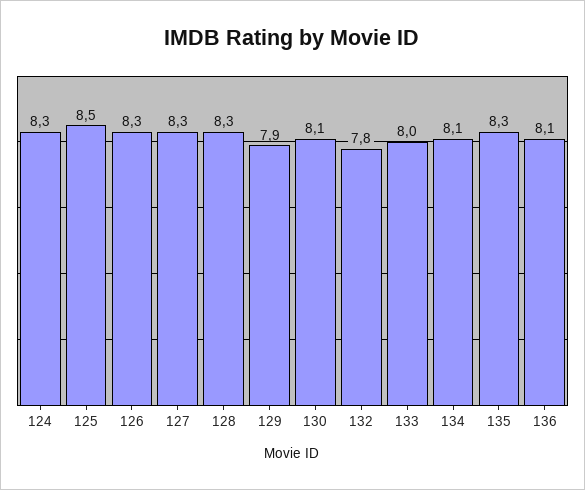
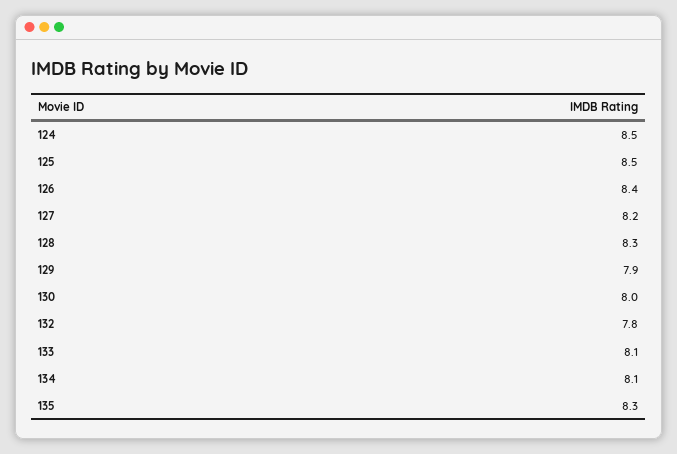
  {
-   "124": 8.3,
+   "124": 8.5,
    "125": 8.5,
-   "126": 8.3,
+   "126": 8.4,
-   "127": 8.3,
+   "127": 8.2,
    "128": 8.3,
    "129": 7.9,
-   "130": 8.1,
+   "130": 8,
    "132": 7.8,
-   "133": 8,
+   "133": 8.1,
    "134": 8.1,
-   "135": 8.3,
+   "135": 8.3
-   "136": 8.1
  }

